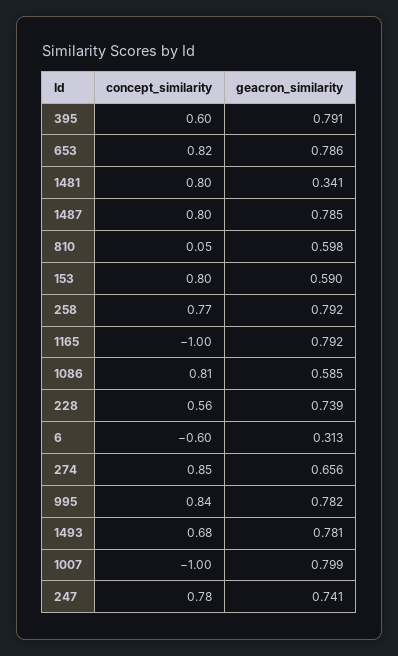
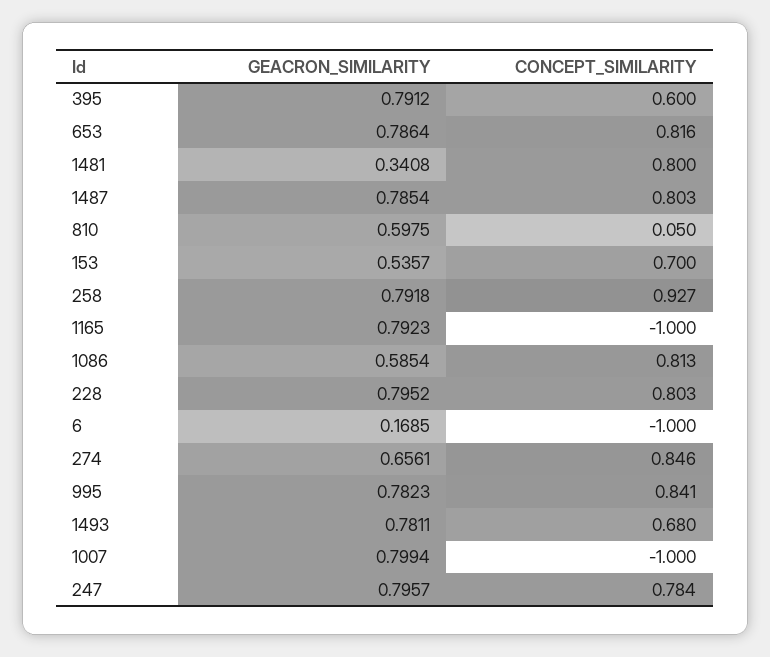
  {
    "concept_similarity": {
      "395": 0.6,
      "653": 0.816,
      "1481": 0.8,
      "1487": 0.803,
      "810": 0.05,
-     "153": 0.8,
+     "153": 0.7,
-     "258": 0.77,
+     "258": 0.927,
      "1165": -1,
      "1086": 0.813,
-     "228": 0.56,
+     "228": 0.803,
-     "6": -0.6,
+     "6": -1,
      "274": 0.846,
      "995": 0.841,
      "1493": 0.68,
      "1007": -1,
      "247": 0.784
    },
    "geacron_similarity": {
      "395": 0.7912,
      "653": 0.7864,
      "1481": 0.3408,
      "1487": 0.7854,
      "810": 0.5975,
-     "153": 0.59,
+     "153": 0.5357,
      "258": 0.7918,
      "1165": 0.7923,
      "1086": 0.5854,
-     "228": 0.739,
+     "228": 0.7952,
-     "6": 0.313,
+     "6": 0.1685,
      "274": 0.6561,
      "995": 0.7823,
      "1493": 0.7811,
      "1007": 0.7994,
-     "247": 0.741
+     "247": 0.7957
    }
  }

